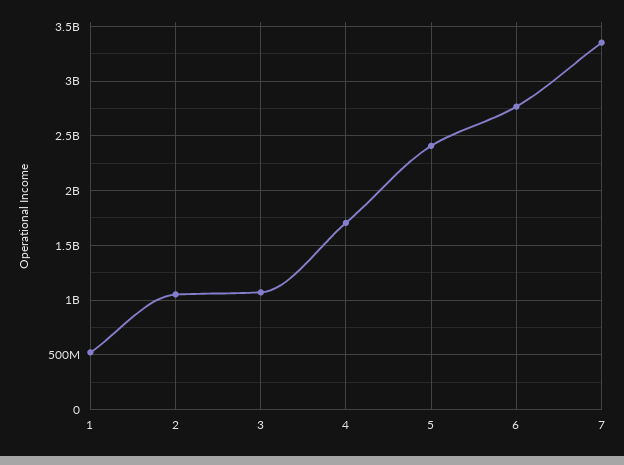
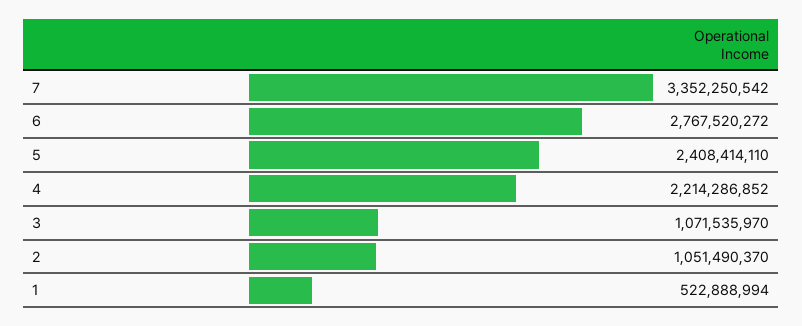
  {
    "1": 522888994,
    "2": 1051490370,
    "3": 1071535970,
-   "4": 1700000000,
+   "4": 2214286852,
    "5": 2408414110,
    "6": 2767520272,
    "7": 3352250542
  }

